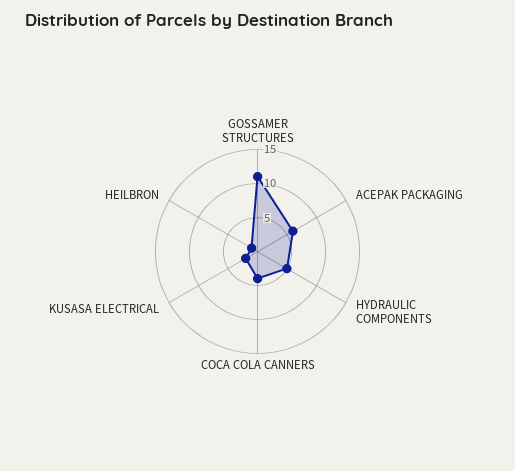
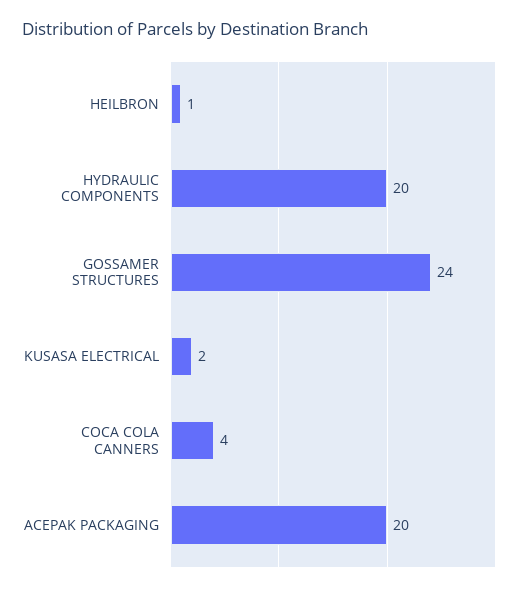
  {
-   "GOSSAMER STRUCTURES": 10,
+   "GOSSAMER STRUCTURES": 24,
-   "ACEPAK PACKAGING": 5,
+   "ACEPAK PACKAGING": 20,
-   "HYDRAULIC COMPONENTS": 5,
+   "HYDRAULIC COMPONENTS": 20,
    "COCA COLA CANNERS": 4,
    "KUSASA ELECTRICAL": 2,
    "HEILBRON": 1
  }

